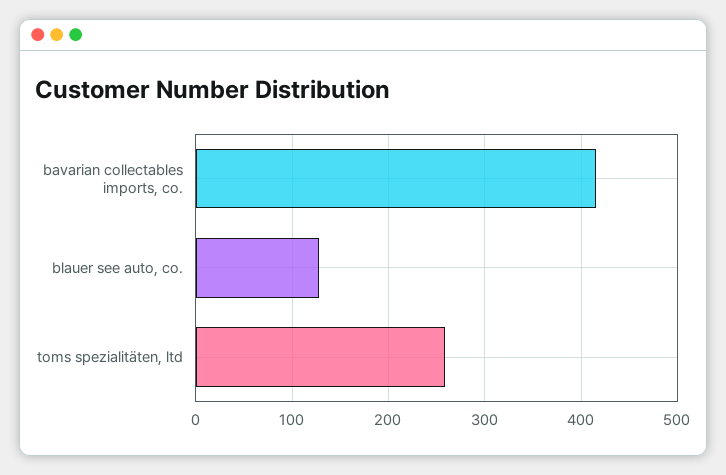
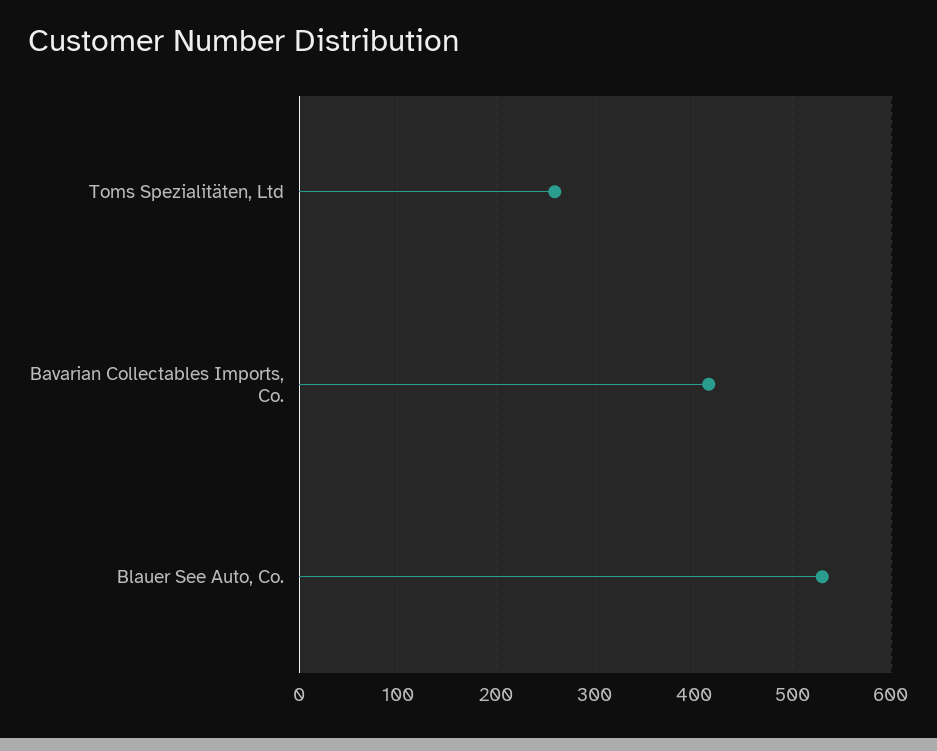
  {
    "bavarian collectables imports, co.": 420,
-   "blauer see auto, co.": 130,
+   "blauer see auto, co.": 530,
    "toms spezialitäten, ltd": 260
  }

